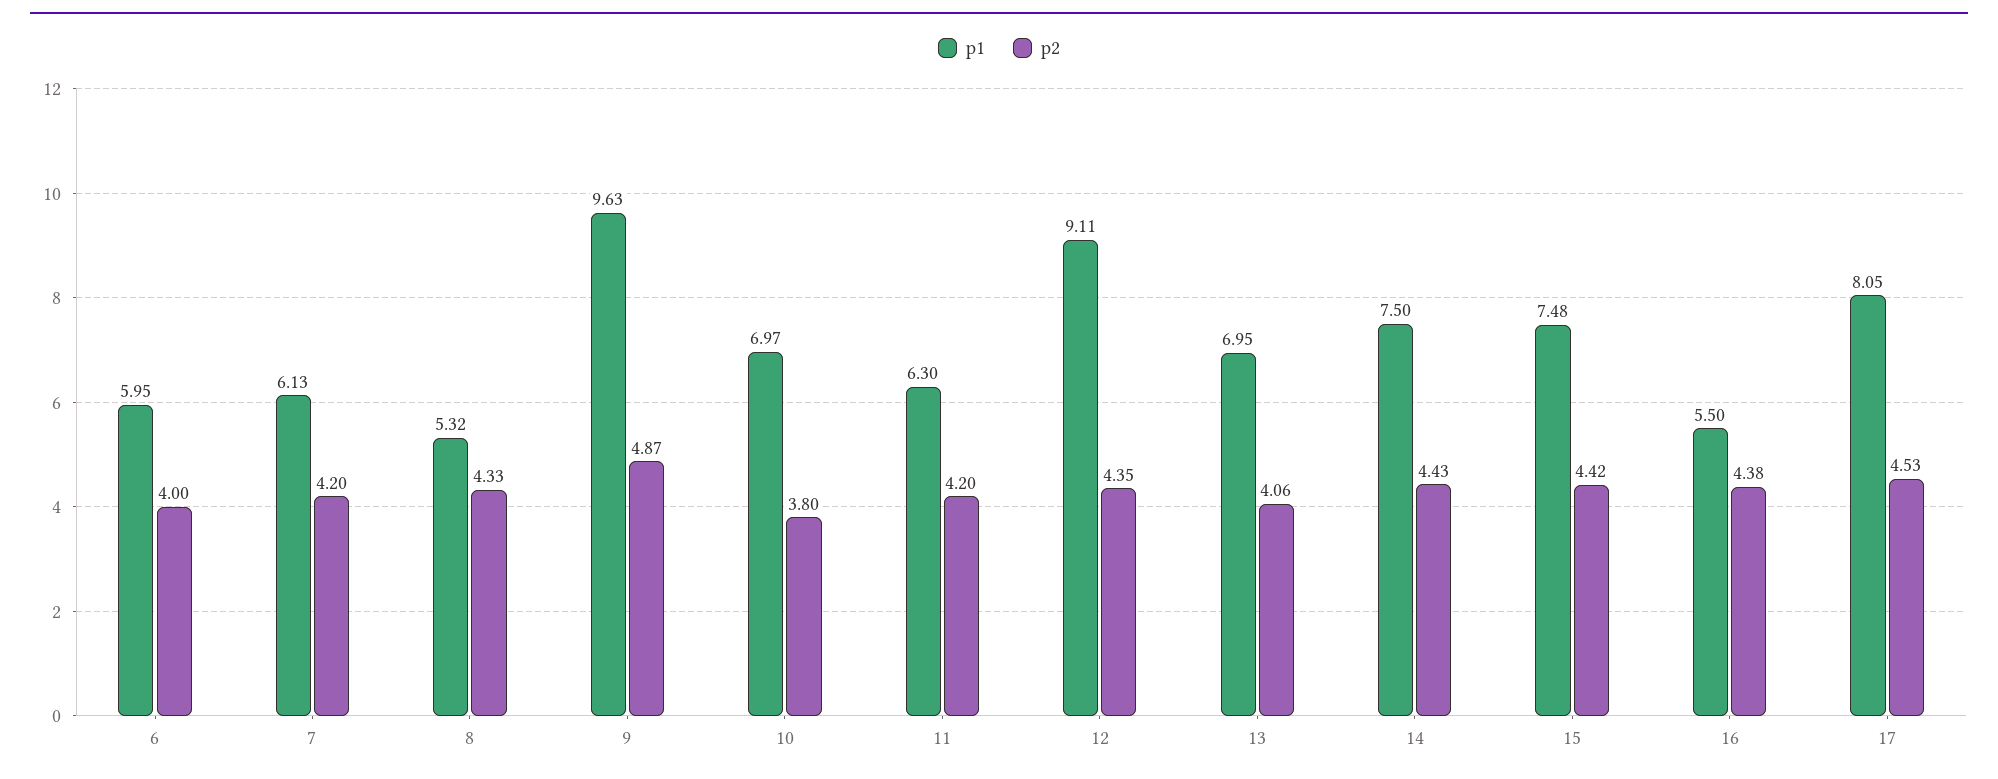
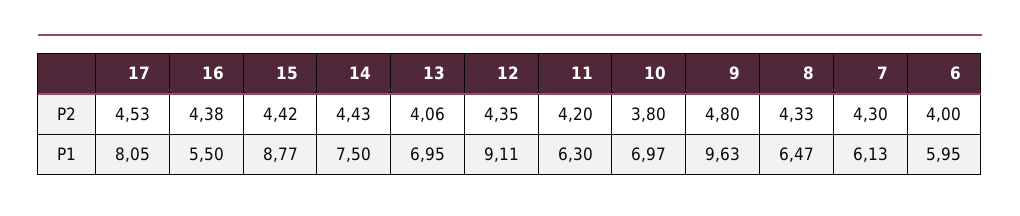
  {
    "p1": {
      "6": 5.95,
      "7": 6.13,
-     "8": 5.32,
+     "8": 6.47,
      "9": 9.63,
      "10": 6.97,
      "11": 6.3,
      "12": 9.11,
      "13": 6.95,
      "14": 7.5,
-     "15": 7.48,
+     "15": 8.77,
      "16": 5.5,
      "17": 8.05
    },
    "p2": {
      "6": 4,
-     "7": 4.2,
+     "7": 4.3,
      "8": 4.33,
-     "9": 4.87,
+     "9": 4.8,
      "10": 3.8,
      "11": 4.2,
      "12": 4.35,
      "13": 4.06,
      "14": 4.43,
      "15": 4.42,
      "16": 4.38,
      "17": 4.53
    }
  }

